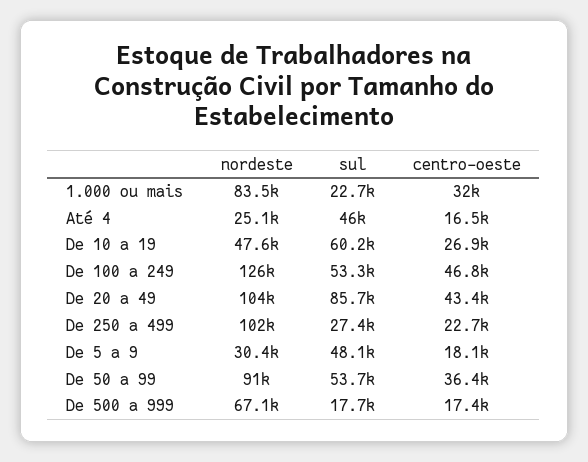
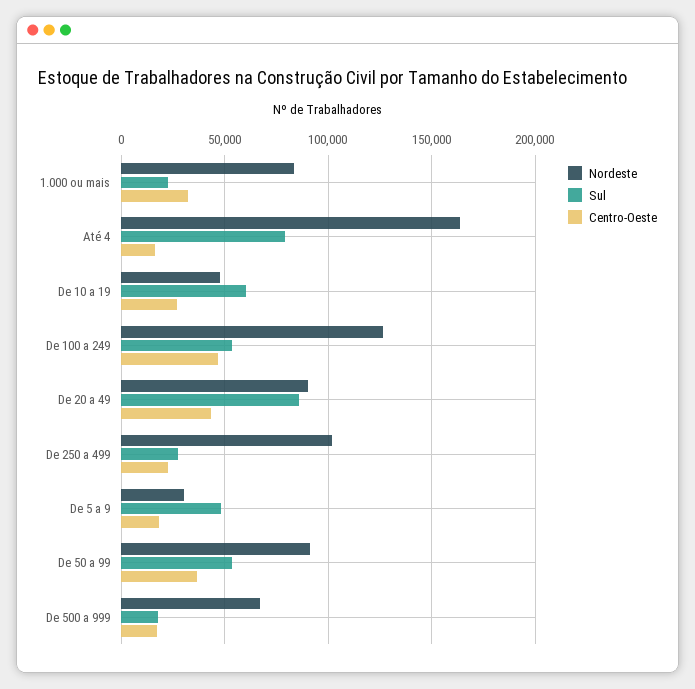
  {
    "nordeste": {
      "1.000 ou mais": 83500,
-     "Até 4": 25100,
+     "Até 4": 165000,
      "De 10 a 19": 47600,
      "De 100 a 249": 126000,
-     "De 20 a 49": 104000,
+     "De 20 a 49": 90000,
      "De 250 a 499": 102000,
      "De 5 a 9": 30400,
      "De 50 a 99": 91000,
      "De 500 a 999": 67100
    },
    "sul": {
      "1.000 ou mais": 22700,
-     "Até 4": 46000,
+     "Até 4": 80000,
      "De 10 a 19": 60200,
      "De 100 a 249": 53300,
      "De 20 a 49": 85700,
      "De 250 a 499": 27400,
      "De 5 a 9": 48100,
      "De 50 a 99": 53700,
      "De 500 a 999": 17700
    },
    "centro-oeste": {
      "1.000 ou mais": 32000,
      "Até 4": 16500,
      "De 10 a 19": 26900,
      "De 100 a 249": 46800,
      "De 20 a 49": 43400,
      "De 250 a 499": 22700,
      "De 5 a 9": 18100,
      "De 50 a 99": 36400,
      "De 500 a 999": 17400
    }
  }

